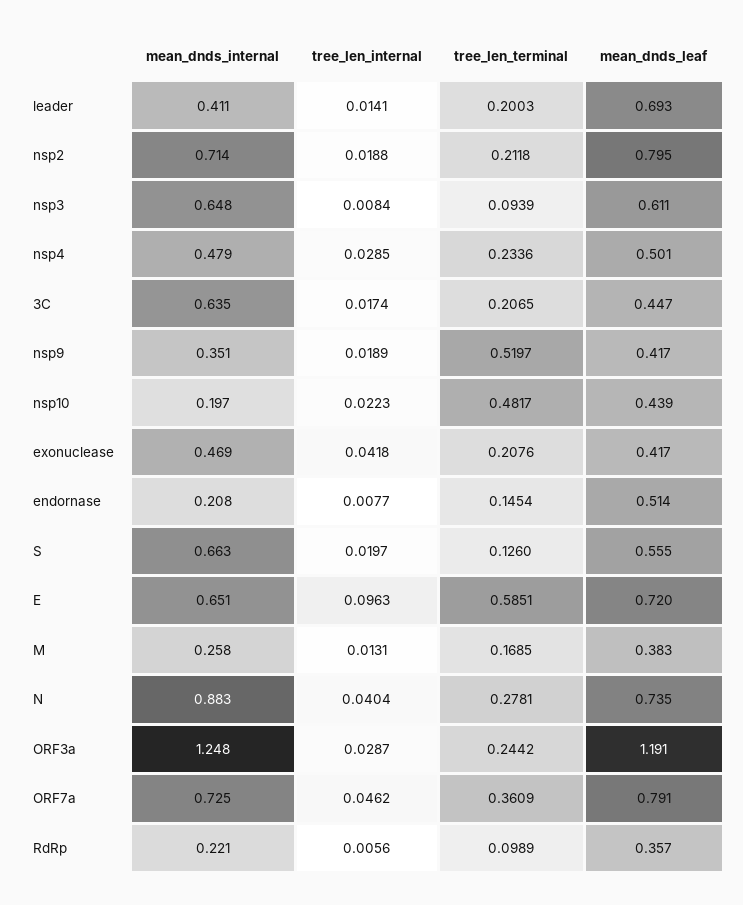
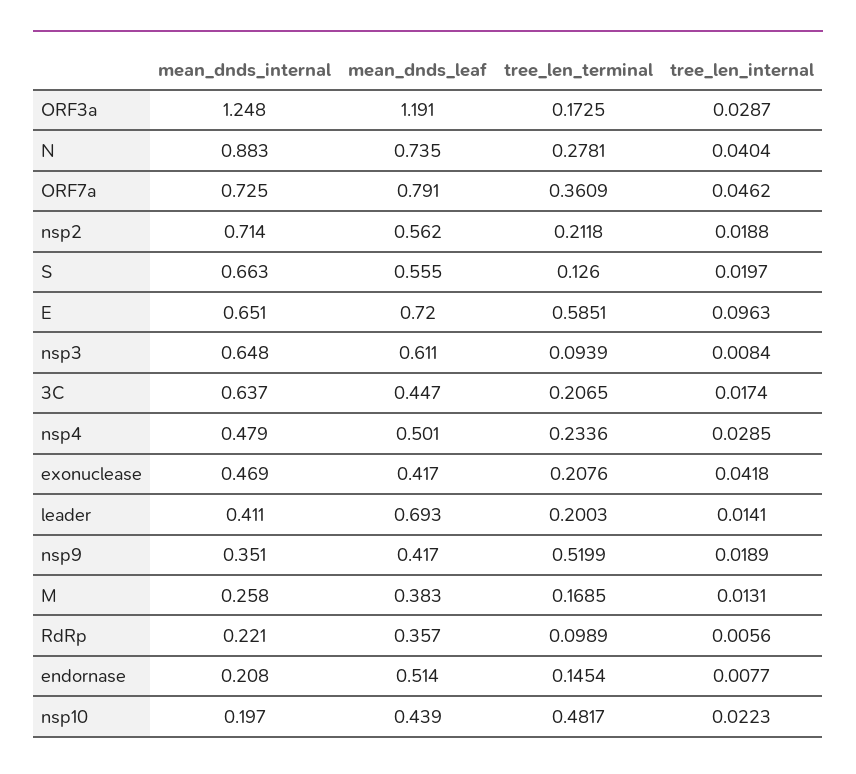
  {
    "mean_dnds_internal": {
      "leader": 0.411,
      "nsp2": 0.714,
      "nsp3": 0.648,
      "nsp4": 0.479,
-     "3C": 0.635,
+     "3C": 0.637,
      "nsp9": 0.351,
      "nsp10": 0.197,
      "exonuclease": 0.469,
      "endornase": 0.208,
      "S": 0.663,
      "E": 0.651,
      "M": 0.258,
      "N": 0.883,
      "ORF3a": 1.248,
      "ORF7a": 0.725,
      "RdRp": 0.221
    },
    "tree_len_internal": {
      "leader": 0.0141,
      "nsp2": 0.0188,
      "nsp3": 0.0084,
      "nsp4": 0.0285,
      "3C": 0.0174,
      "nsp9": 0.0189,
      "nsp10": 0.0223,
      "exonuclease": 0.0418,
      "endornase": 0.0077,
      "S": 0.0197,
      "E": 0.0963,
      "M": 0.0131,
      "N": 0.0404,
      "ORF3a": 0.0287,
      "ORF7a": 0.0462,
      "RdRp": 0.0056
    },
    "tree_len_terminal": {
      "leader": 0.2003,
      "nsp2": 0.2118,
      "nsp3": 0.0939,
      "nsp4": 0.2336,
      "3C": 0.2065,
-     "nsp9": 0.5197,
+     "nsp9": 0.5199,
      "nsp10": 0.4817,
      "exonuclease": 0.2076,
      "endornase": 0.1454,
      "S": 0.126,
      "E": 0.5851,
      "M": 0.1685,
      "N": 0.2781,
-     "ORF3a": 0.2442,
+     "ORF3a": 0.1725,
      "ORF7a": 0.3609,
      "RdRp": 0.0989
    },
    "mean_dnds_leaf": {
      "leader": 0.693,
-     "nsp2": 0.795,
+     "nsp2": 0.562,
      "nsp3": 0.611,
      "nsp4": 0.501,
      "3C": 0.447,
      "nsp9": 0.417,
      "nsp10": 0.439,
      "exonuclease": 0.417,
      "endornase": 0.514,
      "S": 0.555,
      "E": 0.72,
      "M": 0.383,
      "N": 0.735,
      "ORF3a": 1.191,
      "ORF7a": 0.791,
      "RdRp": 0.357
    }
  }

